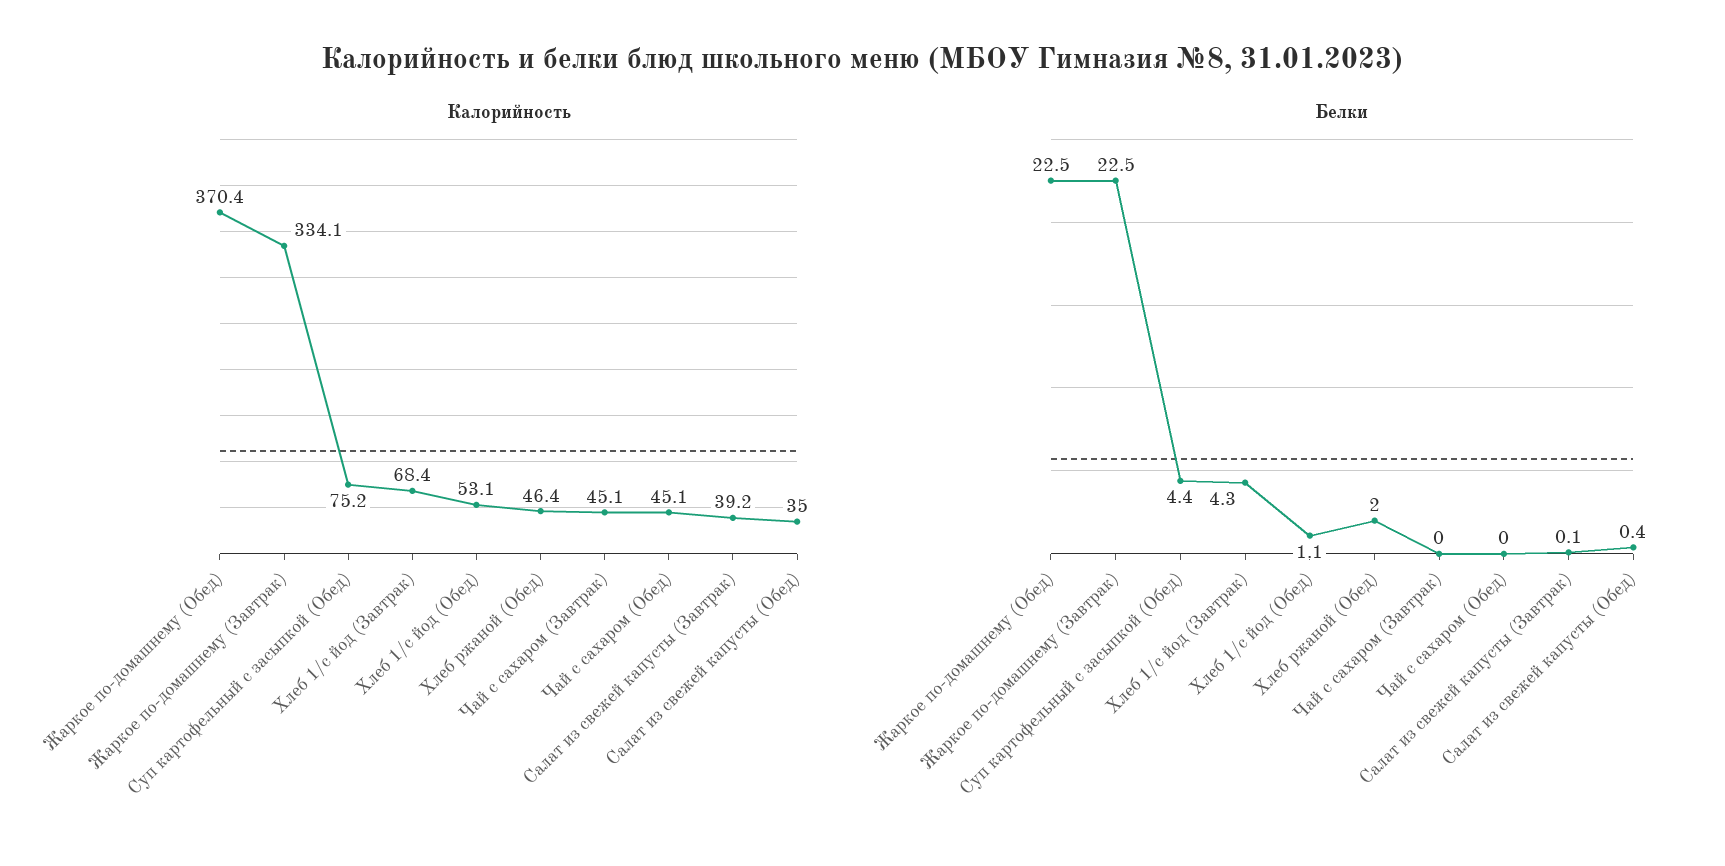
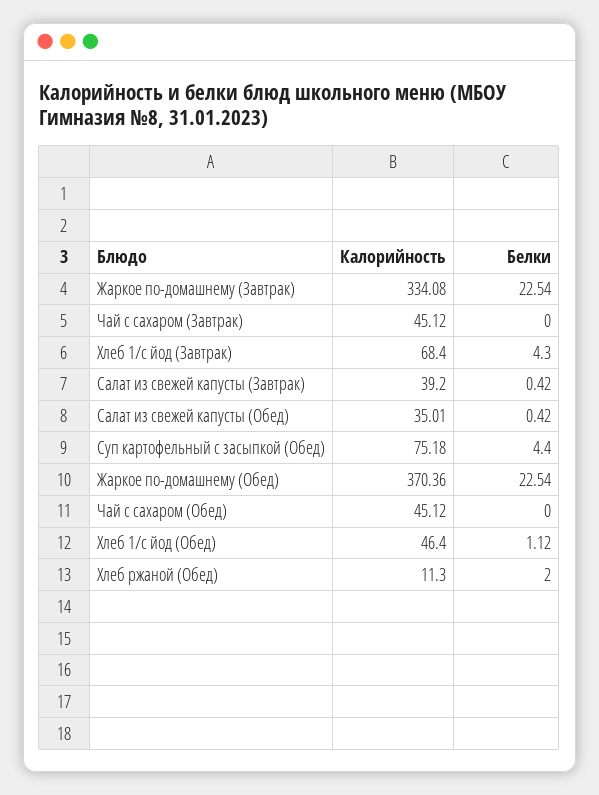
  {
    "Калорийность": {
      "Жаркое по-домашнему (Обед)": 370.36,
      "Жаркое по-домашнему (Завтрак)": 334.08,
      "Суп картофельный с засыпкой (Обед)": 75.18,
      "Хлеб 1/с йод (Завтрак)": 68.4,
-     "Хлеб 1/с йод (Обед)": 53.1,
+     "Хлеб 1/с йод (Обед)": 46.4,
-     "Хлеб ржаной (Обед)": 46.4,
+     "Хлеб ржаной (Обед)": 11.3,
      "Чай с сахаром (Завтрак)": 45.12,
      "Чай с сахаром (Обед)": 45.12,
      "Салат из свежей капусты (Завтрак)": 39.2,
      "Салат из свежей капусты (Обед)": 35.01
    },
    "Белки": {
      "Жаркое по-домашнему (Обед)": 22.54,
      "Жаркое по-домашнему (Завтрак)": 22.54,
      "Суп картофельный с засыпкой (Обед)": 4.4,
      "Хлеб 1/с йод (Завтрак)": 4.3,
      "Хлеб 1/с йод (Обед)": 1.12,
      "Хлеб ржаной (Обед)": 2,
      "Чай с сахаром (Завтрак)": 0,
      "Чай с сахаром (Обед)": 0,
-     "Салат из свежей капусты (Завтрак)": 0.1,
+     "Салат из свежей капусты (Завтрак)": 0.42,
      "Салат из свежей капусты (Обед)": 0.42
    }
  }

